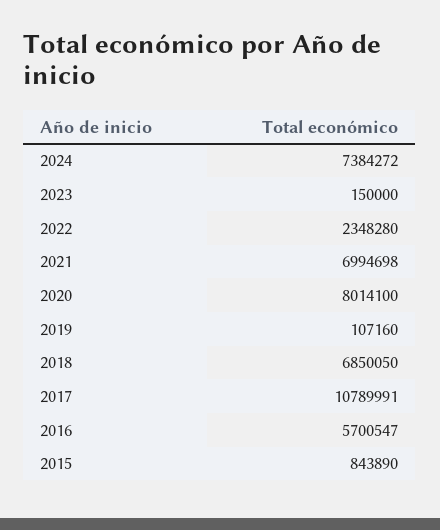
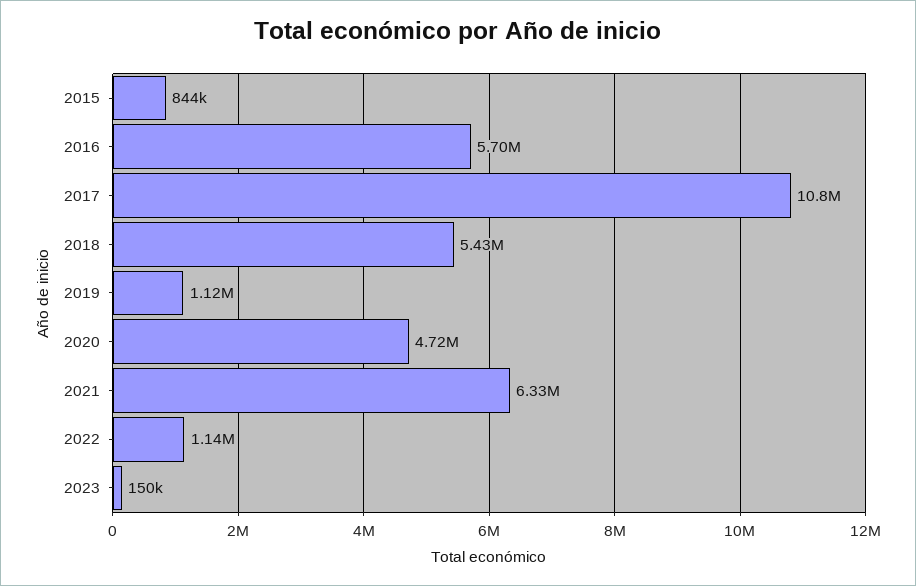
  {
-   "2024": 7384272,
    "2023": 150000,
-   "2022": 2348280,
+   "2022": 1140000,
-   "2021": 6994698,
+   "2021": 6330000,
-   "2020": 8014100,
+   "2020": 4720000,
-   "2019": 107160,
+   "2019": 1120000,
-   "2018": 6850050,
+   "2018": 5430000,
    "2017": 10789991,
    "2016": 5700547,
    "2015": 843890
  }

